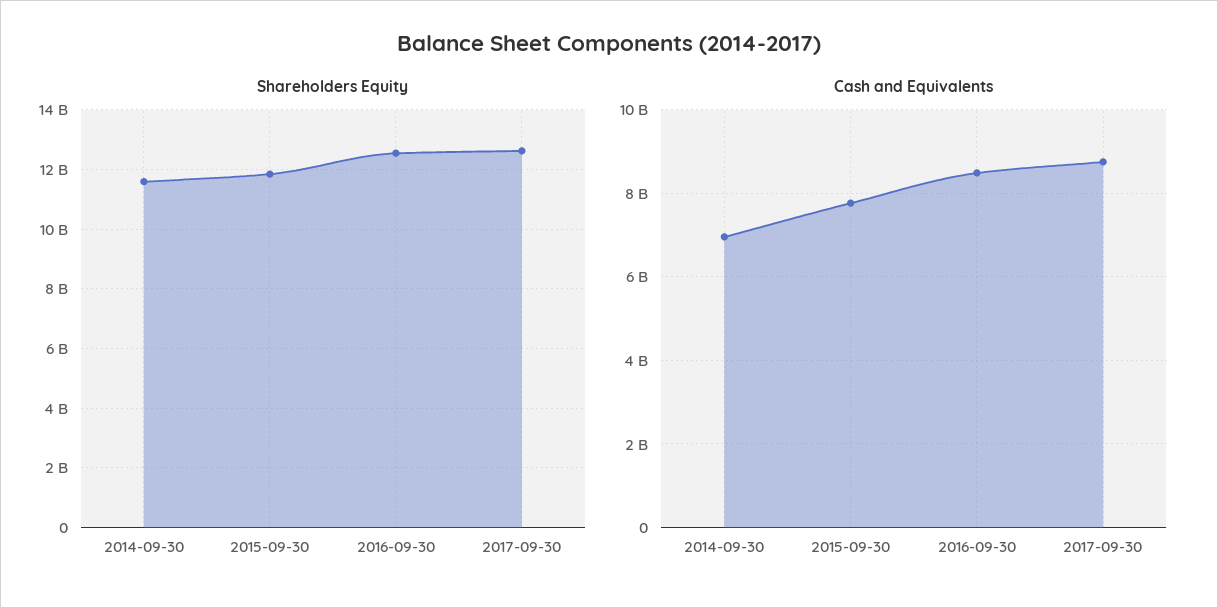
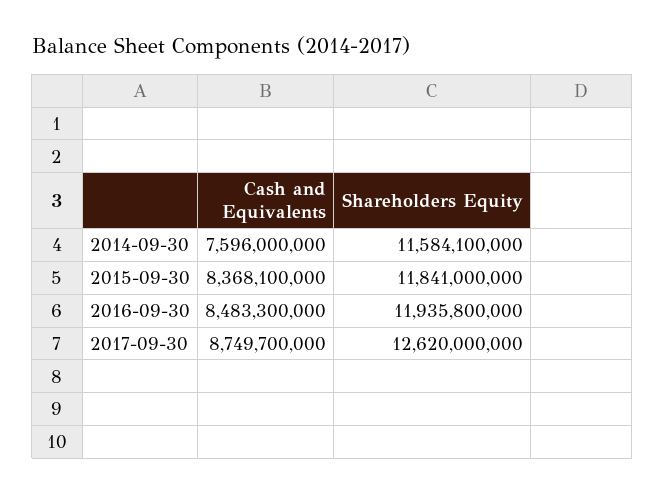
  {
    "Shareholders Equity": {
      "2014-09-30": 11584100000,
      "2015-09-30": 11841000000,
-     "2016-09-30": 12500000000,
+     "2016-09-30": 11935800000,
      "2017-09-30": 12620000000
    },
    "Cash and Equivalents": {
-     "2014-09-30": 7000000000,
+     "2014-09-30": 7596000000,
-     "2015-09-30": 7800000000,
+     "2015-09-30": 8368100000,
      "2016-09-30": 8483300000,
      "2017-09-30": 8749700000
    }
  }

